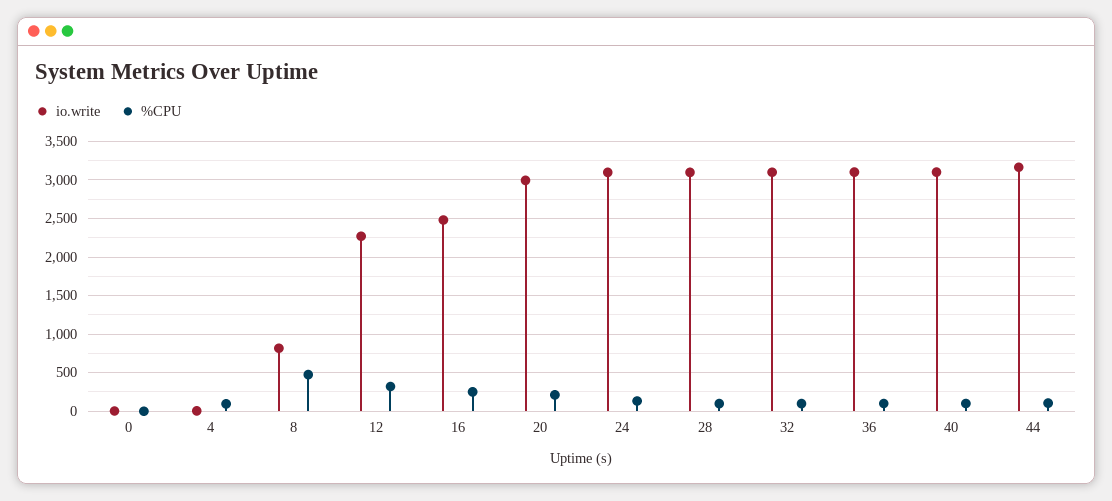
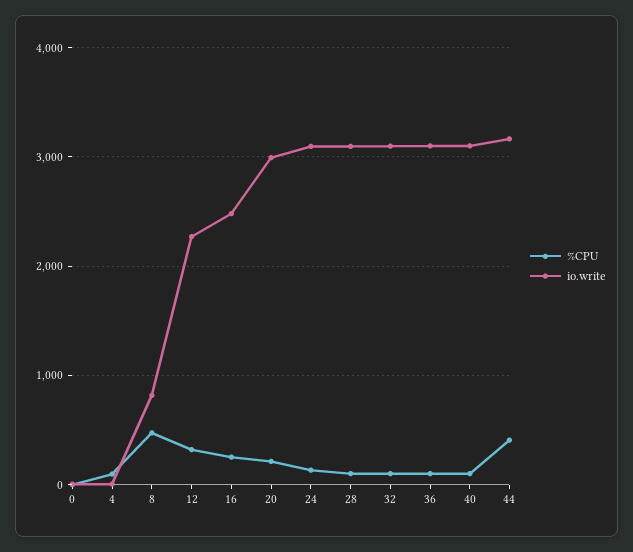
  {
    "io.write": {
      "0": 0,
      "4": 0,
      "8": 800,
      "12": 2300,
      "16": 2500,
      "20": 3000,
      "24": 3100,
      "28": 3100,
      "32": 3100,
      "36": 3100,
      "40": 3100,
      "44": 3200
    },
    "%CPU": {
      "0": 0,
      "4": 100,
      "8": 500,
      "12": 300,
      "16": 300,
      "20": 200,
      "24": 100,
      "28": 100,
      "32": 100,
      "36": 100,
      "40": 100,
-     "44": 100
+     "44": 400
    }
  }

